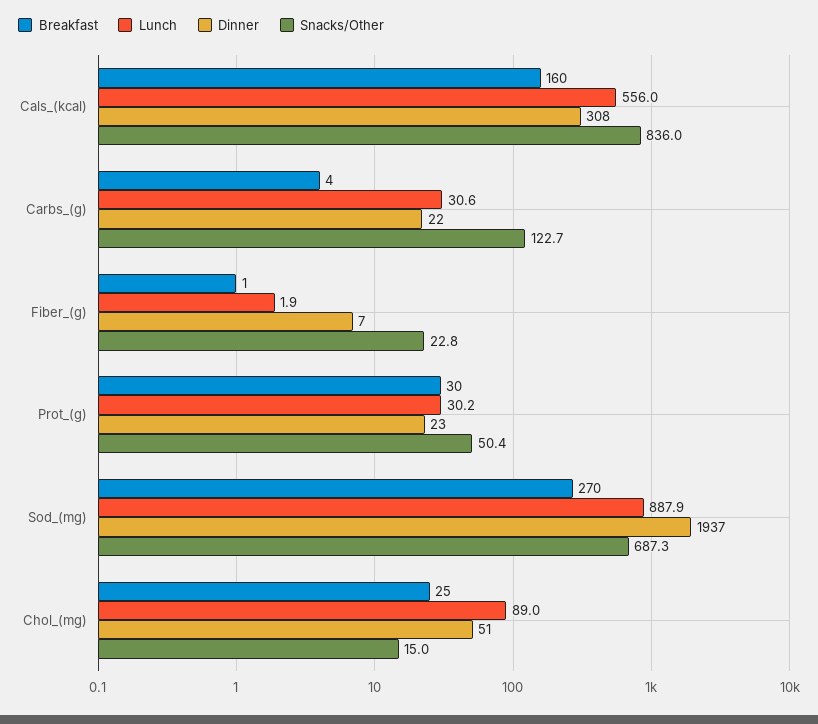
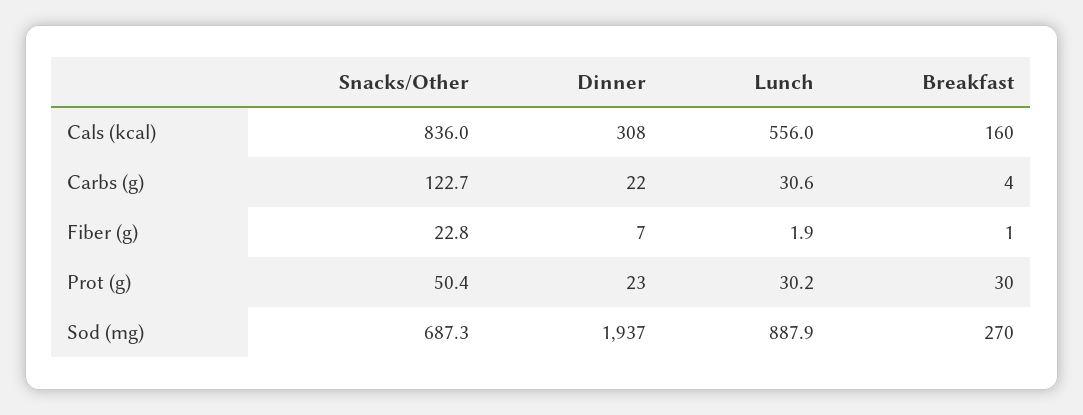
  {
    "Breakfast": {
      "Cals_(kcal)": 160,
      "Carbs_(g)": 4,
      "Fiber_(g)": 1,
      "Prot_(g)": 30,
-     "Sod_(mg)": 270,
+     "Sod_(mg)": 270
-     "Chol_(mg)": 25
    },
    "Lunch": {
      "Cals_(kcal)": 556,
      "Carbs_(g)": 30.6,
      "Fiber_(g)": 1.9,
      "Prot_(g)": 30.2,
-     "Sod_(mg)": 887.9,
+     "Sod_(mg)": 887.9
-     "Chol_(mg)": 89
    },
    "Dinner": {
      "Cals_(kcal)": 308,
      "Carbs_(g)": 22,
      "Fiber_(g)": 7,
      "Prot_(g)": 23,
-     "Sod_(mg)": 1937,
+     "Sod_(mg)": 1937
-     "Chol_(mg)": 51
    },
    "Snacks/Other": {
      "Cals_(kcal)": 836,
      "Carbs_(g)": 122.7,
      "Fiber_(g)": 22.8,
      "Prot_(g)": 50.4,
-     "Sod_(mg)": 687.3,
+     "Sod_(mg)": 687.3
-     "Chol_(mg)": 15
    }
  }

